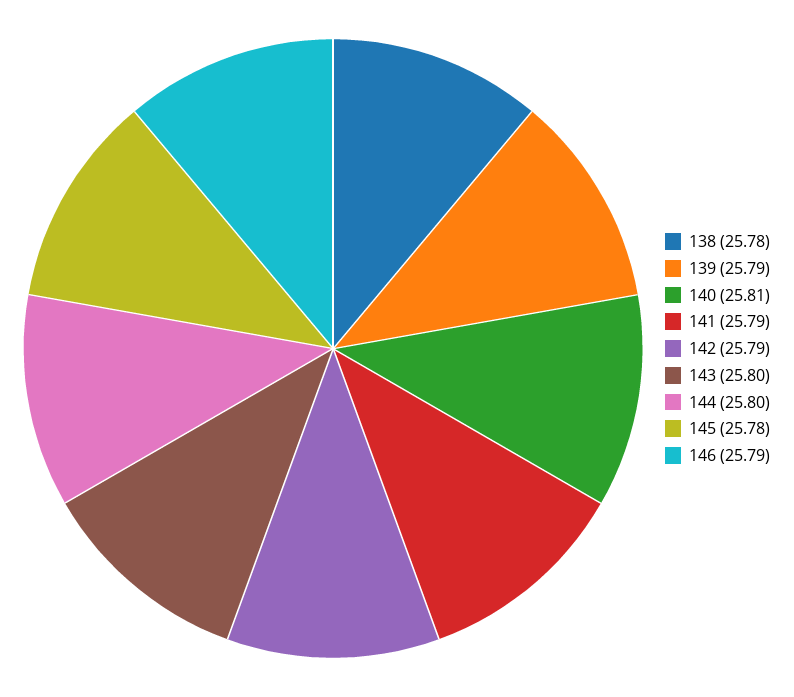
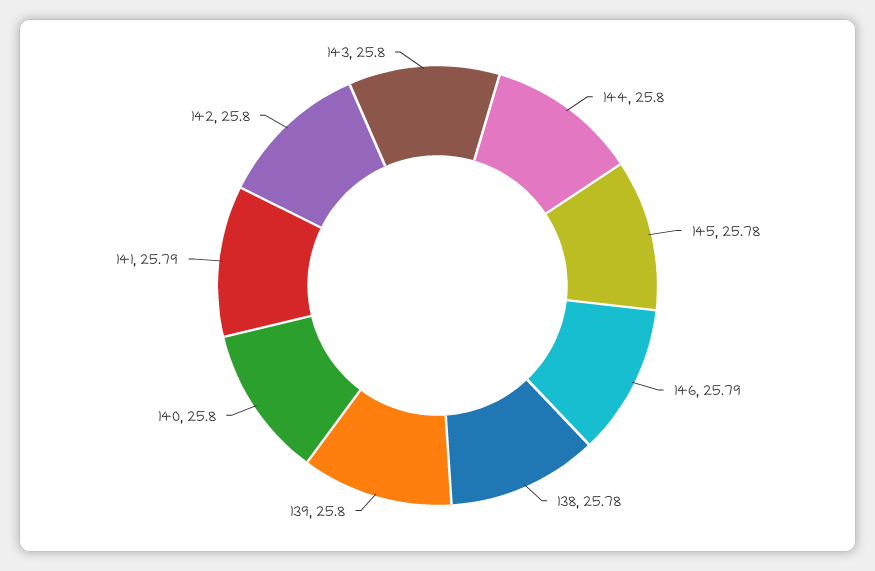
  {
    "138": 25.78,
-   "139": 25.79,
+   "139": 25.8,
-   "140": 25.81,
+   "140": 25.8,
    "141": 25.79,
-   "142": 25.79,
+   "142": 25.8,
    "143": 25.8,
    "144": 25.8,
    "145": 25.78,
    "146": 25.79
  }

